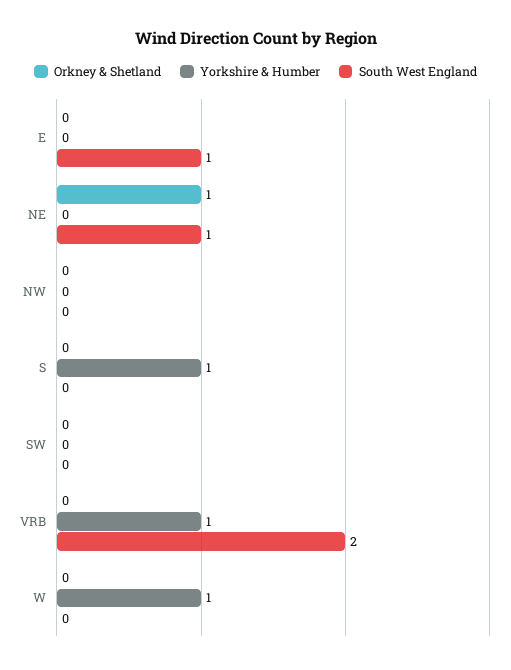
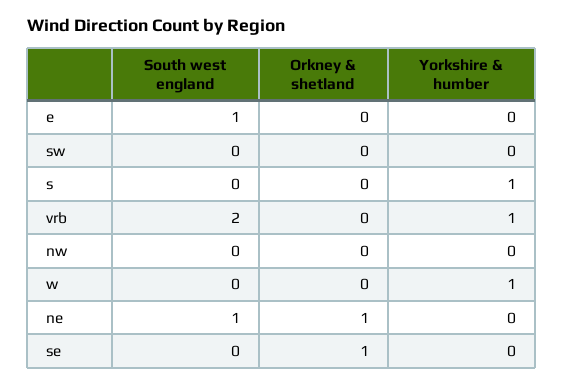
  {
    "Orkney & Shetland": {
      "E": 0,
      "NE": 1,
      "NW": 0,
      "S": 0,
      "SW": 0,
      "VRB": 0,
-     "W": 0
+     "W": 0,
+     "se": 1
    },
    "Yorkshire & Humber": {
      "E": 0,
      "NE": 0,
      "NW": 0,
      "S": 1,
      "SW": 0,
      "VRB": 1,
-     "W": 1
+     "W": 1,
+     "se": 0
    },
    "South West England": {
      "E": 1,
      "NE": 1,
      "NW": 0,
      "S": 0,
      "SW": 0,
      "VRB": 2,
-     "W": 0
+     "W": 0,
+     "se": 0
    }
  }

